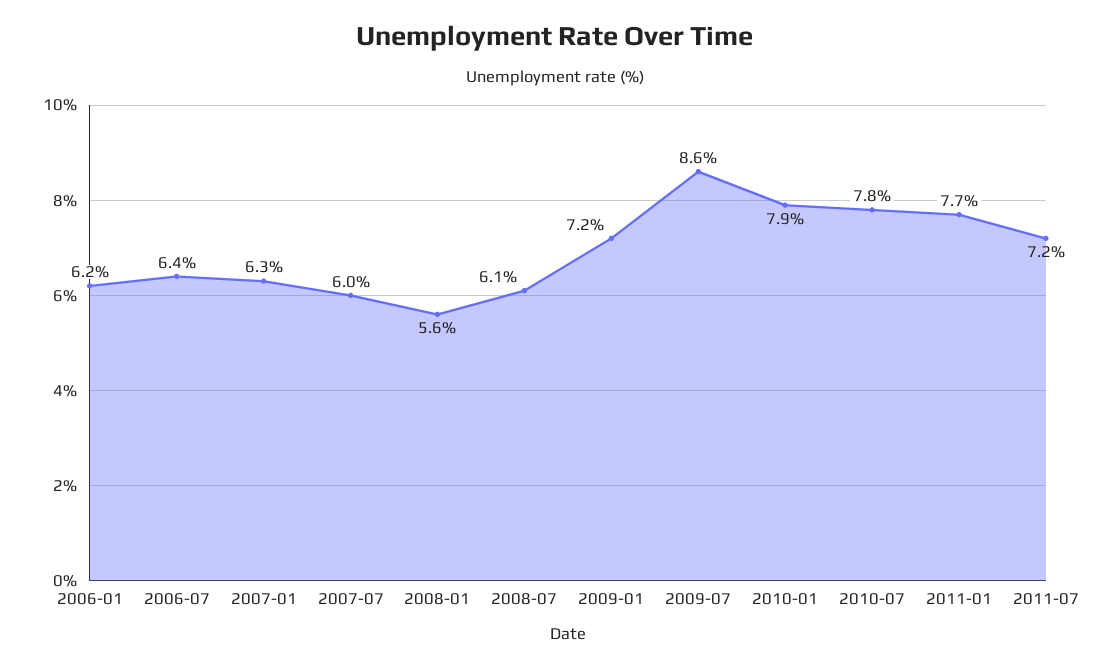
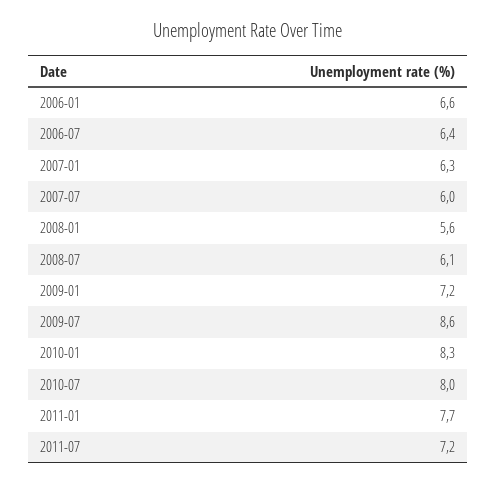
  {
-   "2006-01": 6.2,
+   "2006-01": 6.6,
    "2006-07": 6.4,
    "2007-01": 6.3,
    "2007-07": 6,
    "2008-01": 5.6,
    "2008-07": 6.1,
    "2009-01": 7.2,
    "2009-07": 8.6,
-   "2010-01": 7.9,
+   "2010-01": 8.3,
-   "2010-07": 7.8,
+   "2010-07": 8,
    "2011-01": 7.7,
    "2011-07": 7.2
  }

